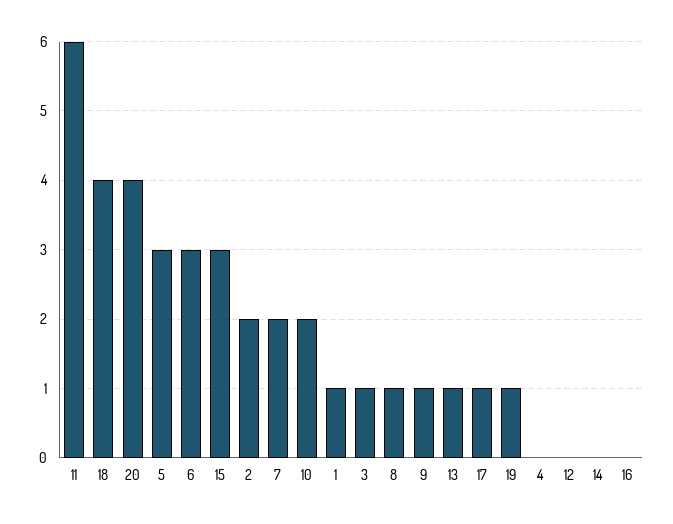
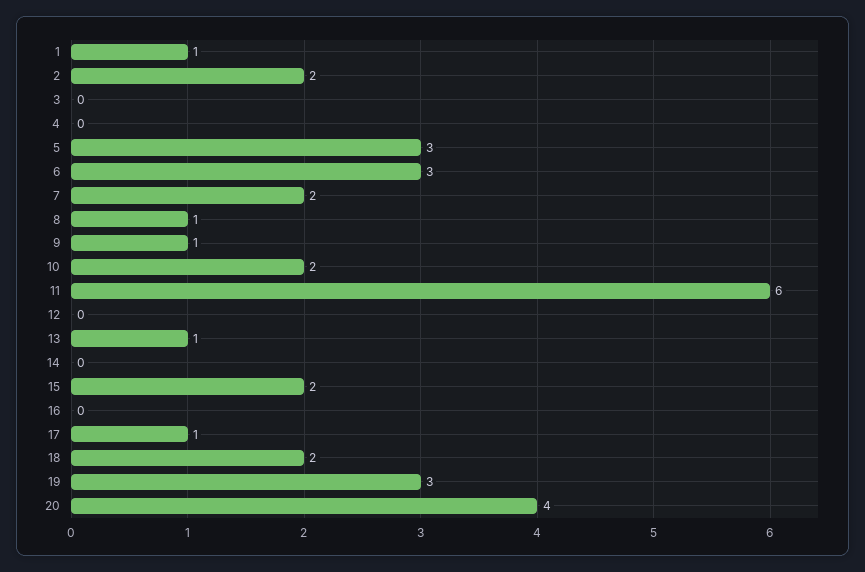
  {
    "11": 6,
-   "18": 4,
+   "18": 2,
    "20": 4,
    "5": 3,
    "6": 3,
-   "15": 3,
+   "15": 2,
    "2": 2,
    "7": 2,
    "10": 2,
    "1": 1,
-   "3": 1,
+   "3": 0,
    "8": 1,
    "9": 1,
    "13": 1,
    "17": 1,
-   "19": 1,
+   "19": 3,
    "4": 0,
    "12": 0,
    "14": 0,
    "16": 0
  }

